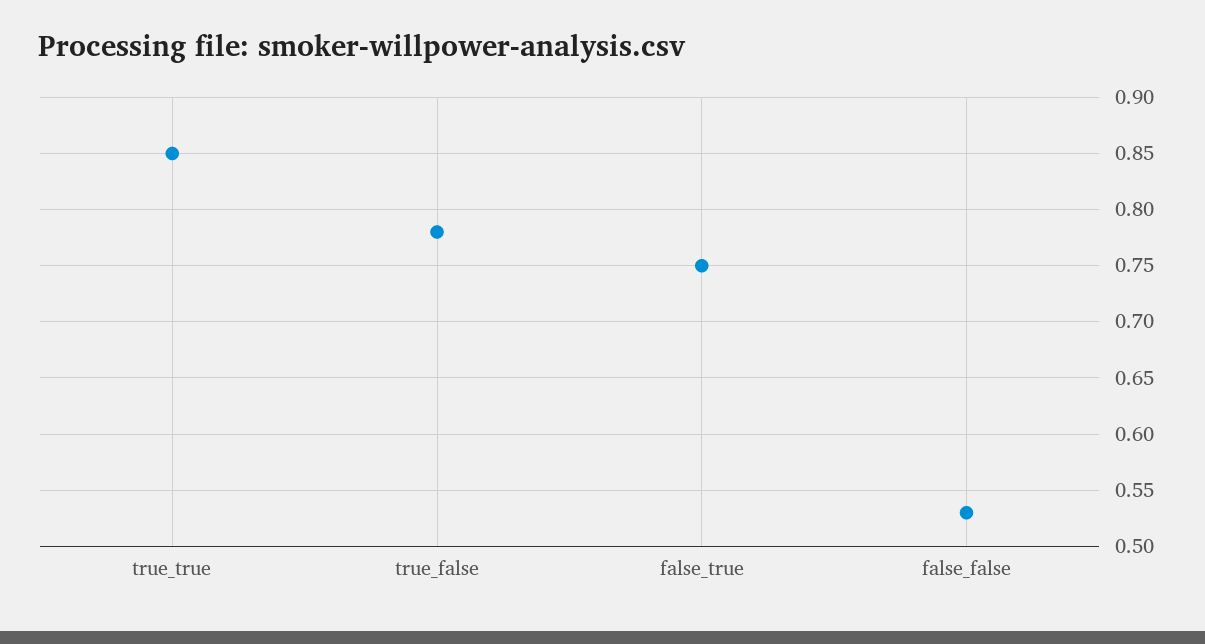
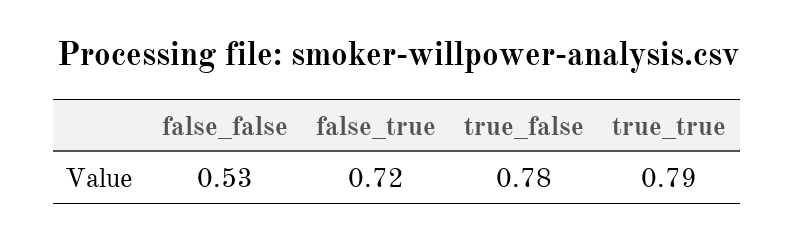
  {
-   "true_true": 0.85,
+   "true_true": 0.79,
    "true_false": 0.78,
-   "false_true": 0.75,
+   "false_true": 0.72,
    "false_false": 0.53
  }

